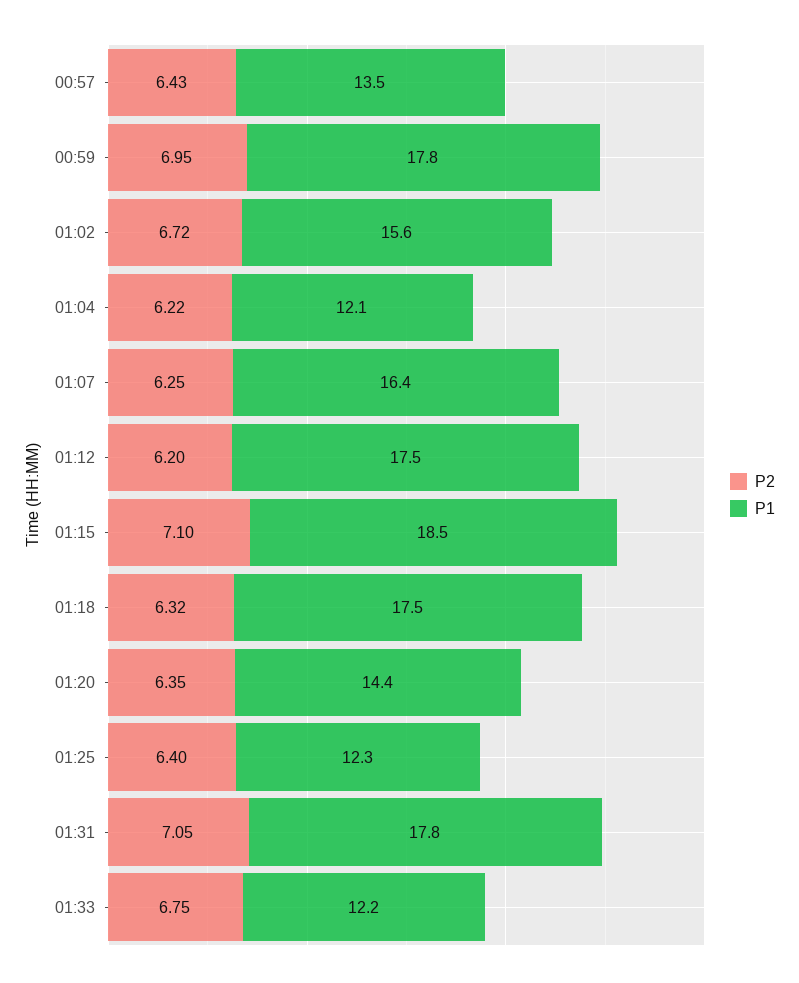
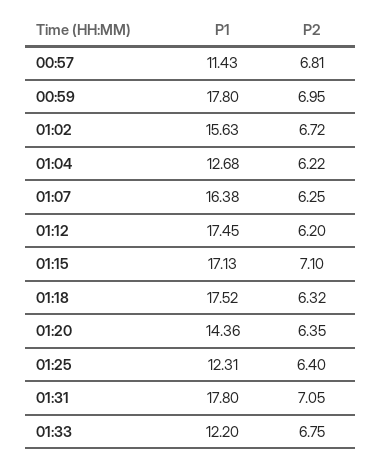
  {
    "P2": {
-     "00:57": 6.43,
+     "00:57": 6.81,
      "00:59": 6.95,
      "01:02": 6.72,
      "01:04": 6.22,
      "01:07": 6.25,
      "01:12": 6.2,
      "01:15": 7.1,
      "01:18": 6.32,
      "01:20": 6.35,
      "01:25": 6.4,
      "01:31": 7.05,
      "01:33": 6.75
    },
    "P1": {
-     "00:57": 13.5,
+     "00:57": 11.43,
      "00:59": 17.8,
      "01:02": 15.63,
-     "01:04": 12.1,
+     "01:04": 12.68,
      "01:07": 16.38,
      "01:12": 17.45,
-     "01:15": 18.5,
+     "01:15": 17.13,
      "01:18": 17.52,
      "01:20": 14.36,
      "01:25": 12.31,
      "01:31": 17.8,
      "01:33": 12.2
    }
  }

